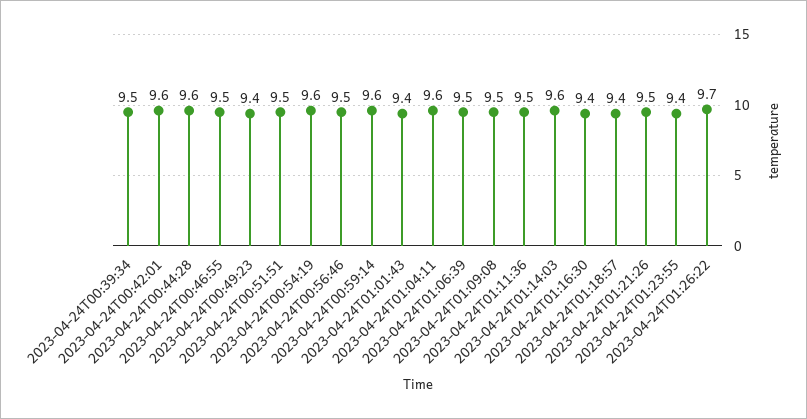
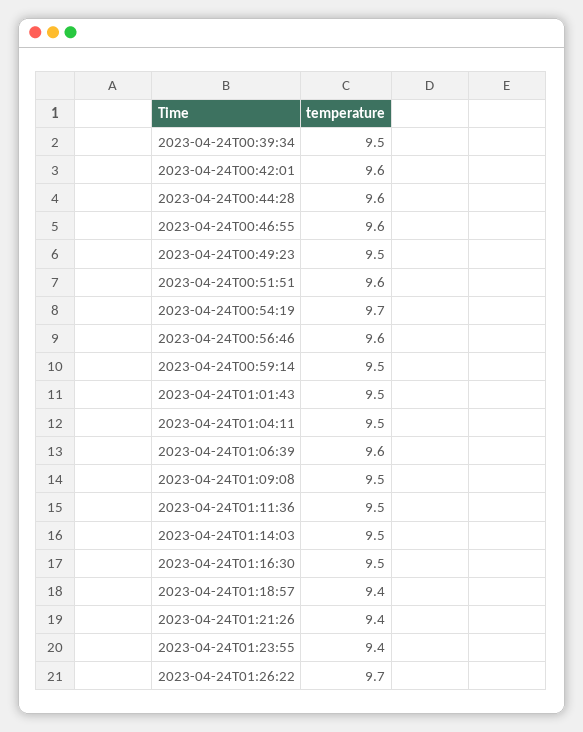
  {
    "2023-04-24T00:39:34": 9.5,
    "2023-04-24T00:42:01": 9.6,
    "2023-04-24T00:44:28": 9.6,
-   "2023-04-24T00:46:55": 9.5,
+   "2023-04-24T00:46:55": 9.6,
-   "2023-04-24T00:49:23": 9.4,
+   "2023-04-24T00:49:23": 9.5,
-   "2023-04-24T00:51:51": 9.5,
+   "2023-04-24T00:51:51": 9.6,
-   "2023-04-24T00:54:19": 9.6,
+   "2023-04-24T00:54:19": 9.7,
-   "2023-04-24T00:56:46": 9.5,
+   "2023-04-24T00:56:46": 9.6,
-   "2023-04-24T00:59:14": 9.6,
+   "2023-04-24T00:59:14": 9.5,
-   "2023-04-24T01:01:43": 9.4,
+   "2023-04-24T01:01:43": 9.5,
-   "2023-04-24T01:04:11": 9.6,
+   "2023-04-24T01:04:11": 9.5,
-   "2023-04-24T01:06:39": 9.5,
+   "2023-04-24T01:06:39": 9.6,
    "2023-04-24T01:09:08": 9.5,
    "2023-04-24T01:11:36": 9.5,
-   "2023-04-24T01:14:03": 9.6,
+   "2023-04-24T01:14:03": 9.5,
-   "2023-04-24T01:16:30": 9.4,
+   "2023-04-24T01:16:30": 9.5,
    "2023-04-24T01:18:57": 9.4,
-   "2023-04-24T01:21:26": 9.5,
+   "2023-04-24T01:21:26": 9.4,
    "2023-04-24T01:23:55": 9.4,
    "2023-04-24T01:26:22": 9.7
  }

